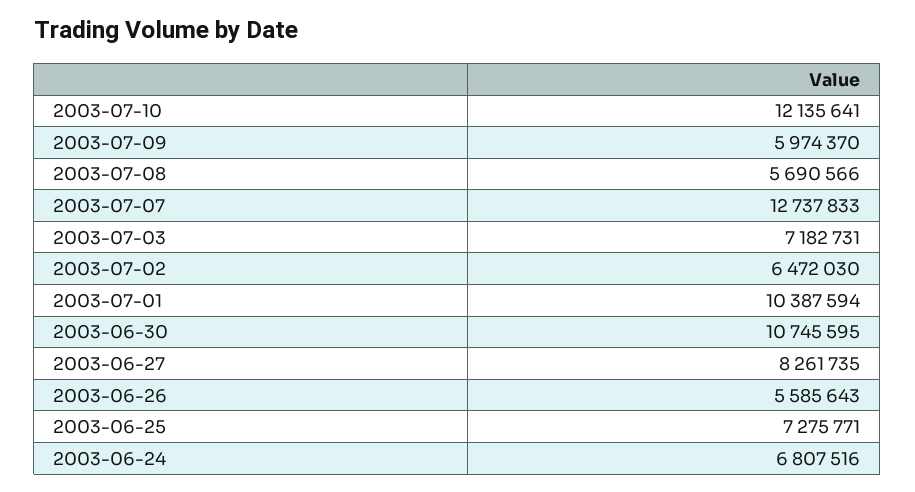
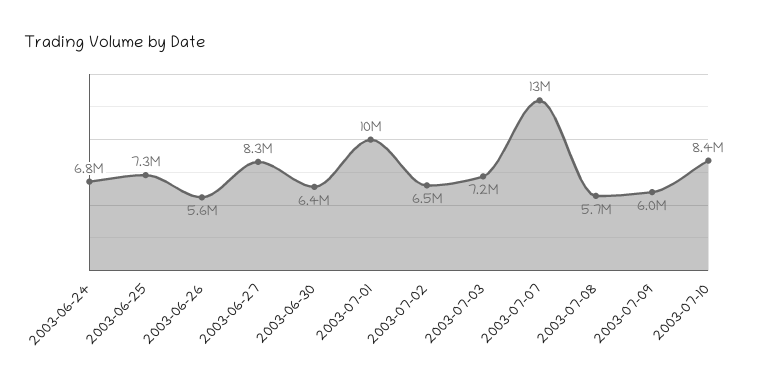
  {
-   "2003-07-10": 12135641,
+   "2003-07-10": 8400000,
    "2003-07-09": 5974370,
    "2003-07-08": 5690566,
    "2003-07-07": 12737833,
    "2003-07-03": 7182731,
    "2003-07-02": 6472030,
    "2003-07-01": 10387594,
-   "2003-06-30": 10745595,
+   "2003-06-30": 6400000,
    "2003-06-27": 8261735,
    "2003-06-26": 5585643,
    "2003-06-25": 7275771,
    "2003-06-24": 6807516
  }

